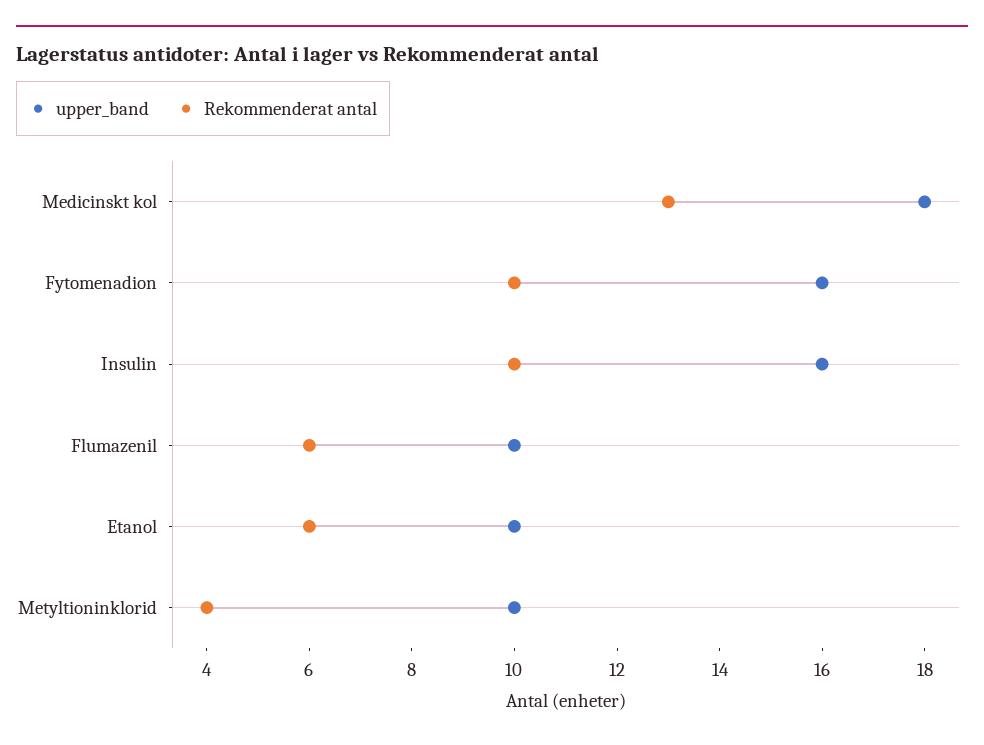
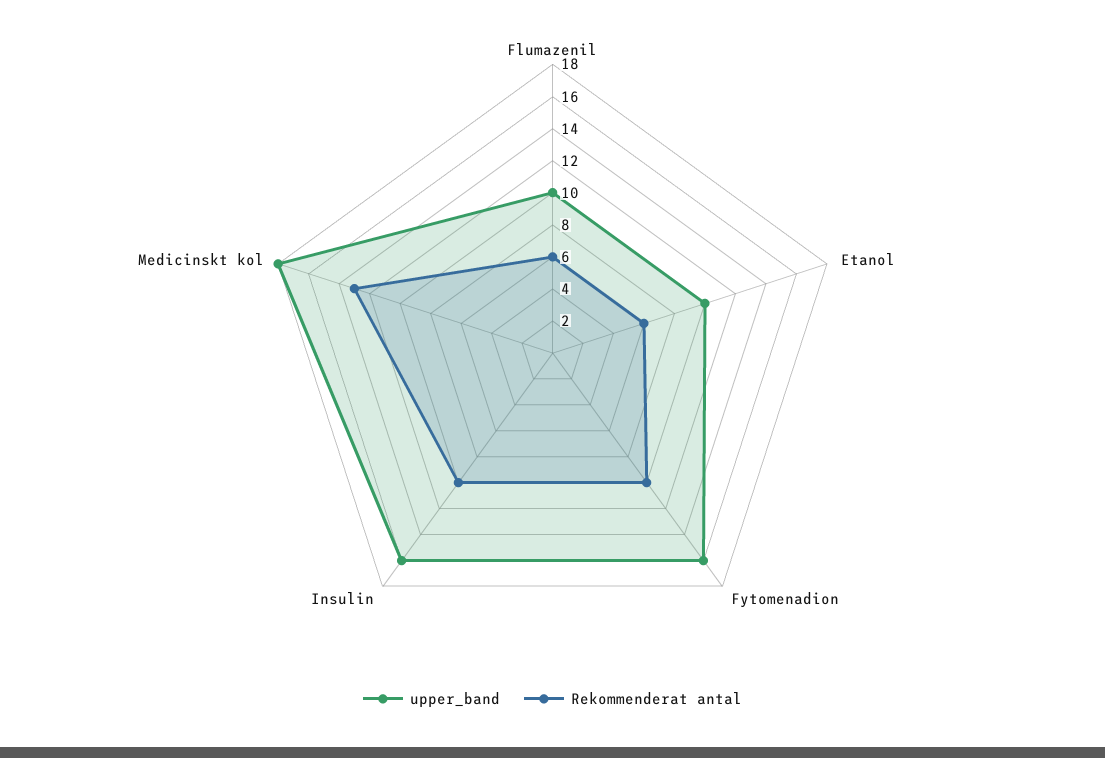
  {
    "upper_band": {
      "Medicinskt kol": 18,
      "Fytomenadion": 16,
      "Insulin": 16,
      "Flumazenil": 10,
-     "Etanol": 10,
+     "Etanol": 10
-     "Metyltioninklorid": 10
    },
    "Rekommenderat antal": {
      "Medicinskt kol": 13,
      "Fytomenadion": 10,
      "Insulin": 10,
      "Flumazenil": 6,
-     "Etanol": 6,
+     "Etanol": 6
-     "Metyltioninklorid": 4
    }
  }

